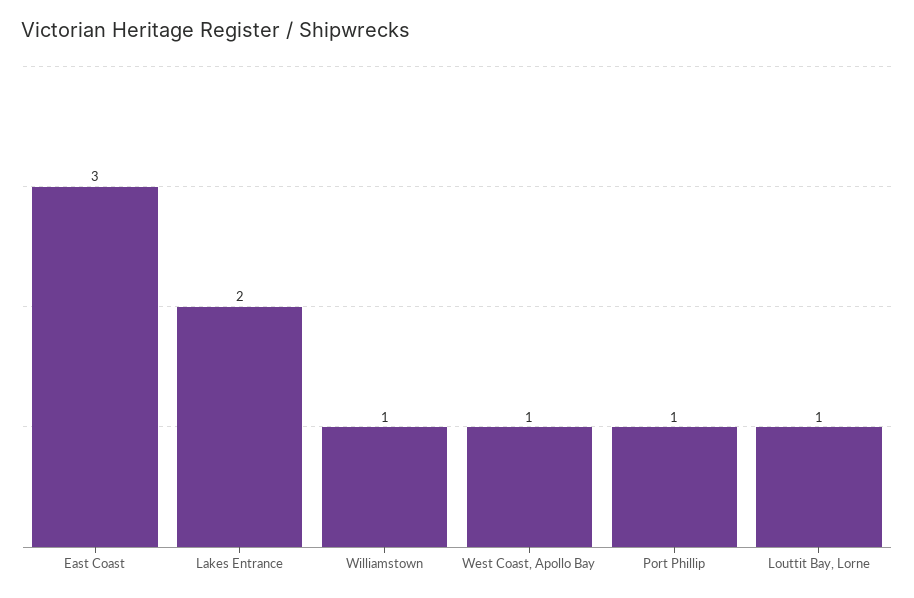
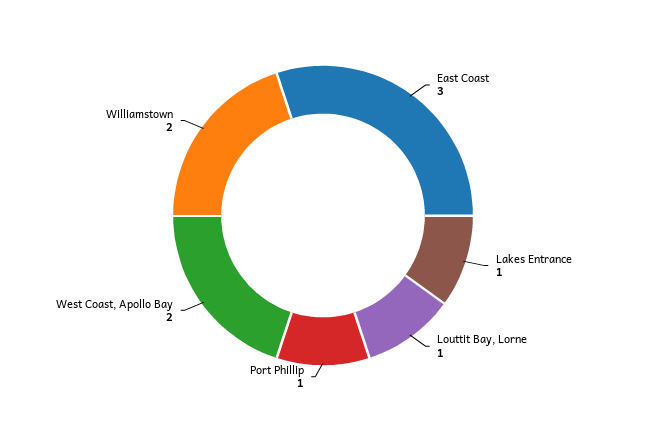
  {
    "East Coast": 3,
-   "Lakes Entrance": 2,
+   "Lakes Entrance": 1,
-   "Williamstown": 1,
+   "Williamstown": 2,
-   "West Coast, Apollo Bay": 1,
+   "West Coast, Apollo Bay": 2,
    "Port Phillip": 1,
    "Louttit Bay, Lorne": 1
  }

